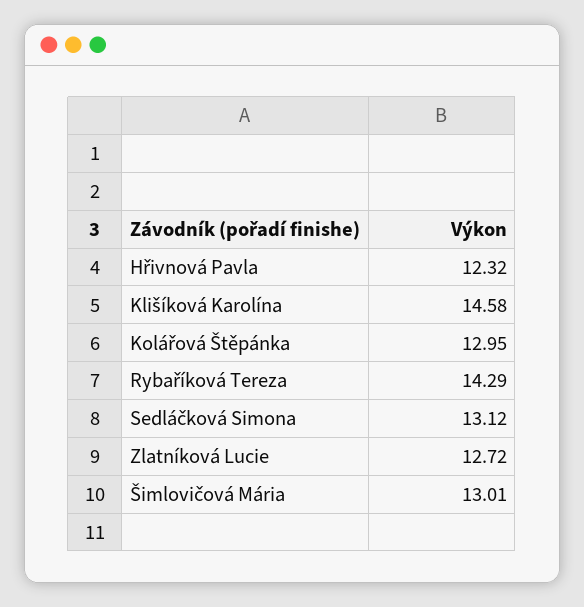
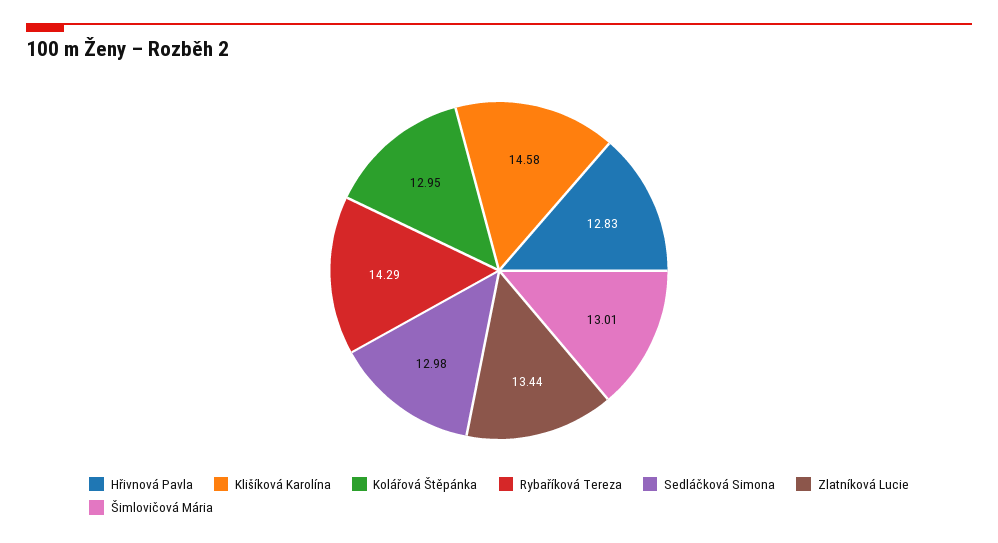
  {
-   "Hřivnová Pavla": 12.32,
+   "Hřivnová Pavla": 12.83,
    "Klišíková Karolína": 14.58,
    "Kolářová Štěpánka": 12.95,
    "Rybaříková Tereza": 14.29,
-   "Sedláčková Simona": 13.12,
+   "Sedláčková Simona": 12.98,
-   "Zlatníková Lucie": 12.72,
+   "Zlatníková Lucie": 13.44,
    "Šimlovičová Mária": 13.01
  }

